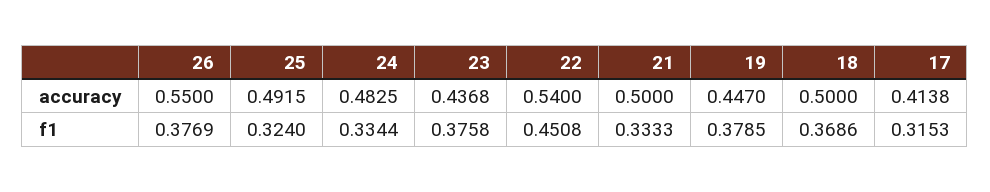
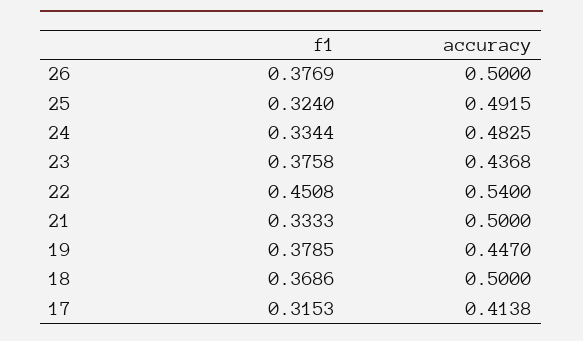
  {
    "26": {
-     "accuracy": 0.55,
+     "accuracy": 0.5,
      "f1": 0.3769
    },
    "25": {
      "accuracy": 0.4915,
      "f1": 0.324
    },
    "24": {
      "accuracy": 0.4825,
      "f1": 0.3344
    },
    "23": {
      "accuracy": 0.4368,
      "f1": 0.3758
    },
    "22": {
      "accuracy": 0.54,
      "f1": 0.4508
    },
    "21": {
      "accuracy": 0.5,
      "f1": 0.3333
    },
    "19": {
      "accuracy": 0.447,
      "f1": 0.3785
    },
    "18": {
      "accuracy": 0.5,
      "f1": 0.3686
    },
    "17": {
      "accuracy": 0.4138,
      "f1": 0.3153
    }
  }

